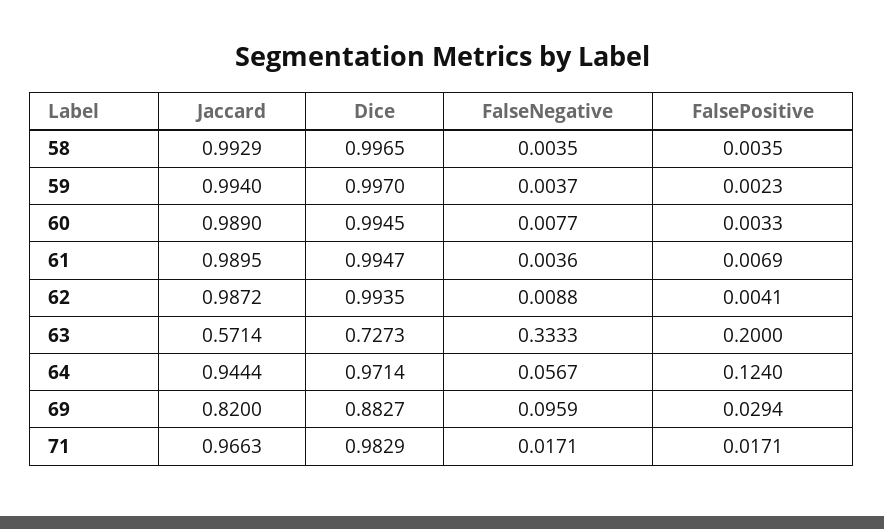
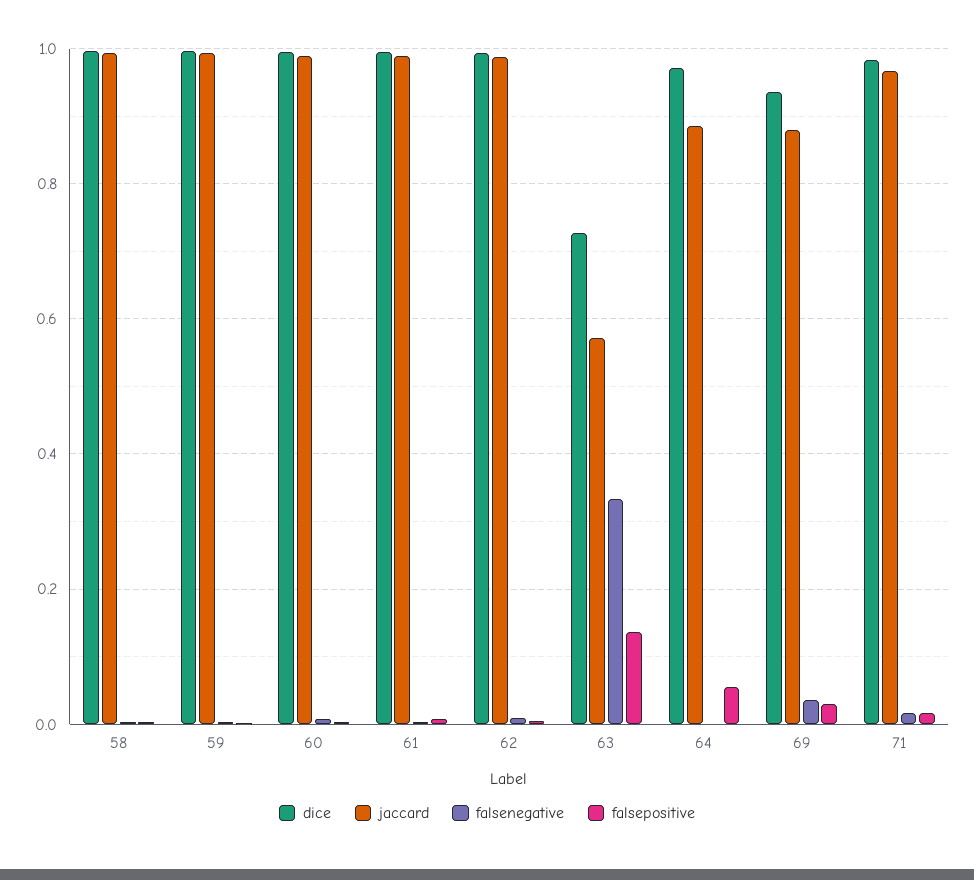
  {
    "Jaccard": {
      "58": 0.9929,
      "59": 0.994,
      "60": 0.989,
      "61": 0.9895,
      "62": 0.9872,
      "63": 0.5714,
-     "64": 0.9444,
+     "64": 0.88,
-     "69": 0.82,
+     "69": 0.88,
      "71": 0.9663
    },
    "Dice": {
      "58": 0.9965,
      "59": 0.997,
      "60": 0.9945,
      "61": 0.9947,
      "62": 0.9935,
      "63": 0.7273,
      "64": 0.9714,
-     "69": 0.8827,
+     "69": 0.94,
      "71": 0.9829
    },
    "FalseNegative": {
      "58": 0.0035,
      "59": 0.0037,
      "60": 0.0077,
      "61": 0.0036,
      "62": 0.0088,
      "63": 0.3333,
-     "64": 0.0567,
+     "64": 0,
-     "69": 0.0959,
+     "69": 0.04,
      "71": 0.0171
    },
    "FalsePositive": {
      "58": 0.0035,
      "59": 0.0023,
      "60": 0.0033,
      "61": 0.0069,
      "62": 0.0041,
-     "63": 0.2,
+     "63": 0.14,
-     "64": 0.124,
+     "64": 0.06,
      "69": 0.0294,
      "71": 0.0171
    }
  }

